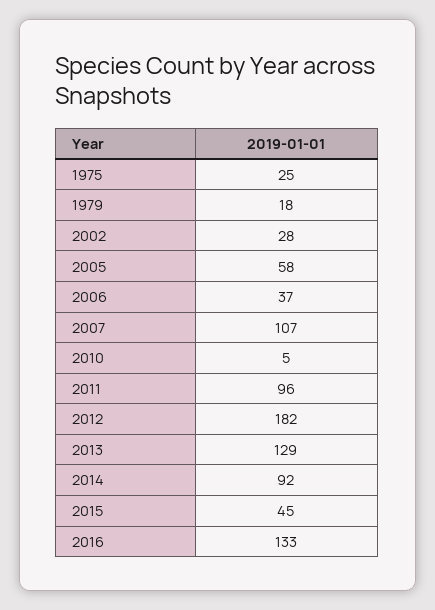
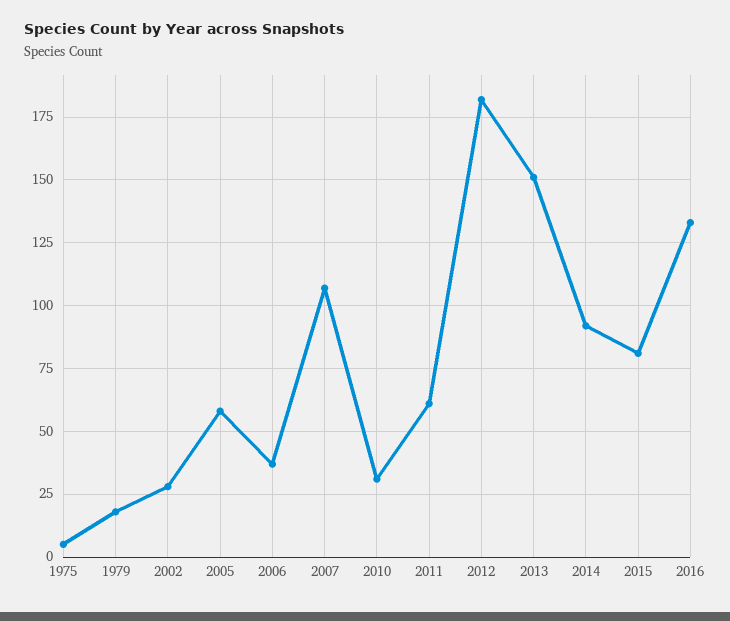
  {
-   "1975": 25,
+   "1975": 5,
    "1979": 18,
    "2002": 28,
    "2005": 58,
    "2006": 37,
    "2007": 107,
-   "2010": 5,
+   "2010": 30,
-   "2011": 96,
+   "2011": 60,
    "2012": 182,
-   "2013": 129,
+   "2013": 150,
    "2014": 92,
-   "2015": 45,
+   "2015": 80,
    "2016": 133
  }

